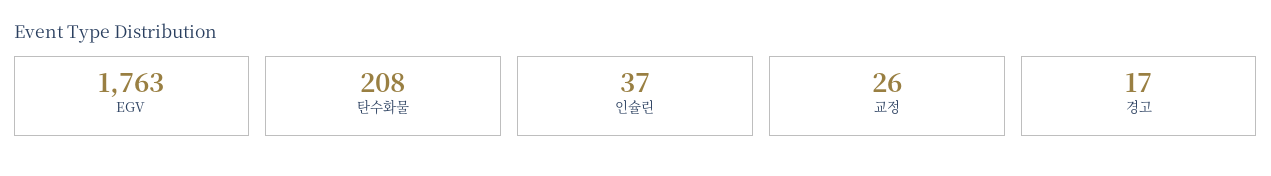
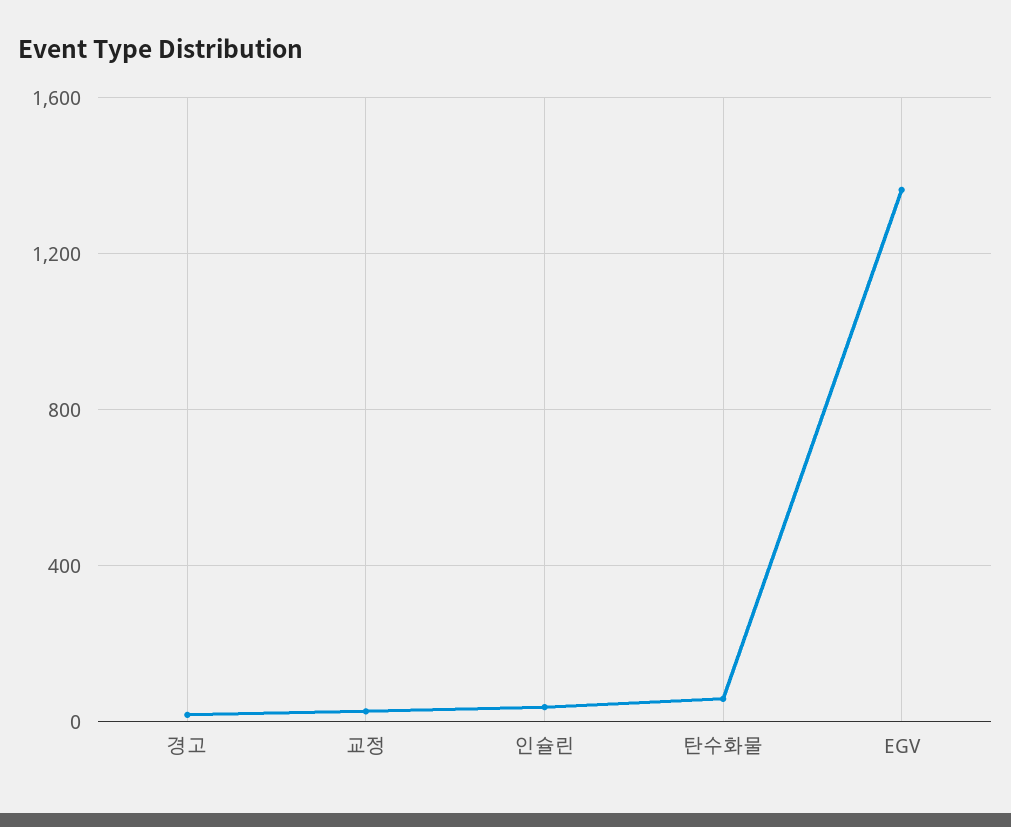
  {
-   "EGV": 1763,
+   "EGV": 1350,
-   "탄수화물": 208,
+   "탄수화물": 50,
    "인슐린": 37,
    "교정": 26,
    "경고": 17
  }

